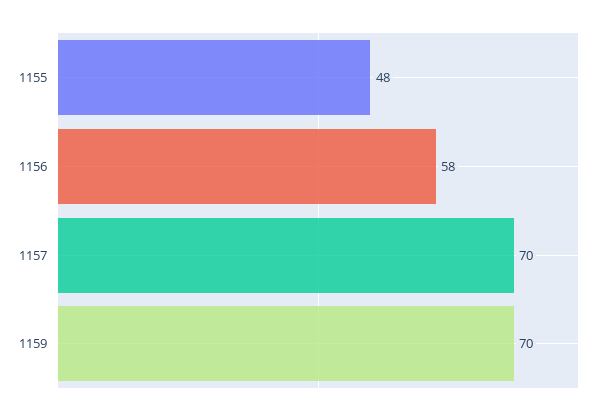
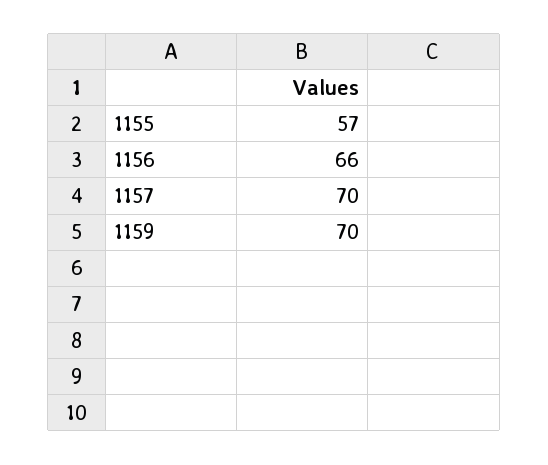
  {
-   "1155": 48,
+   "1155": 57,
-   "1156": 58,
+   "1156": 66,
    "1157": 70,
    "1159": 70
  }

